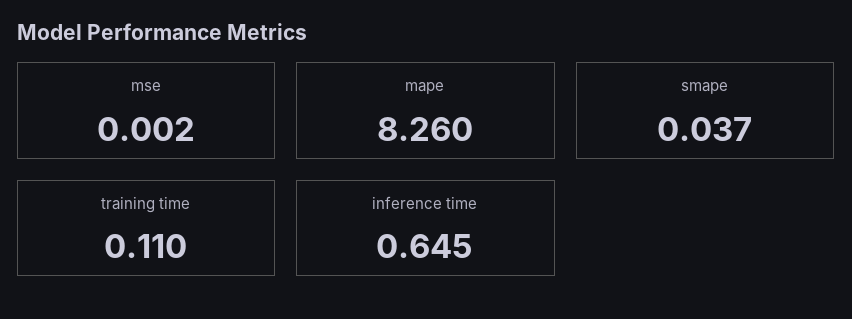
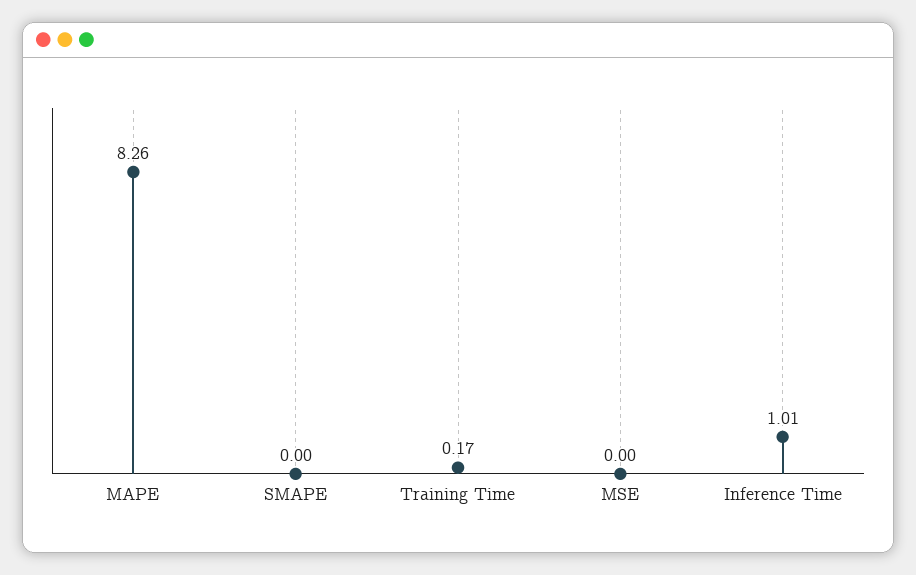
  {
    "mse": 0.002,
    "mape": 8.26,
-   "smape": 0.037,
+   "smape": 0,
-   "training time": 0.11,
+   "training time": 0.17,
-   "inference time": 0.645
+   "inference time": 1.01
  }

